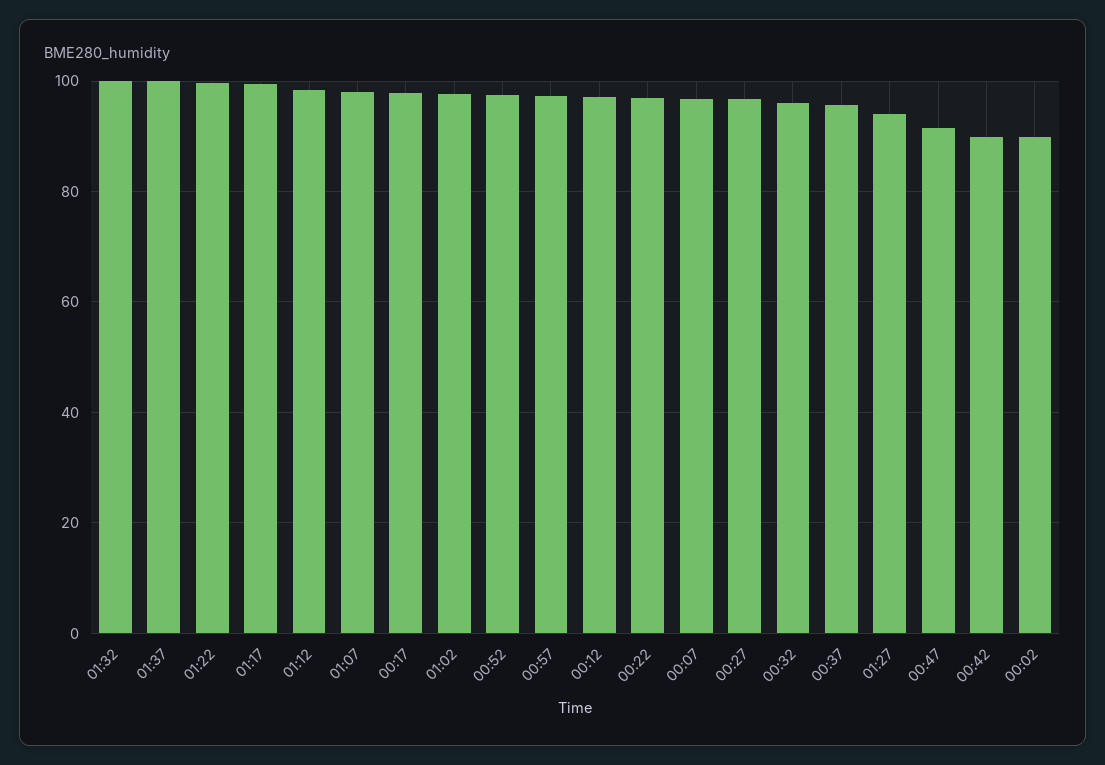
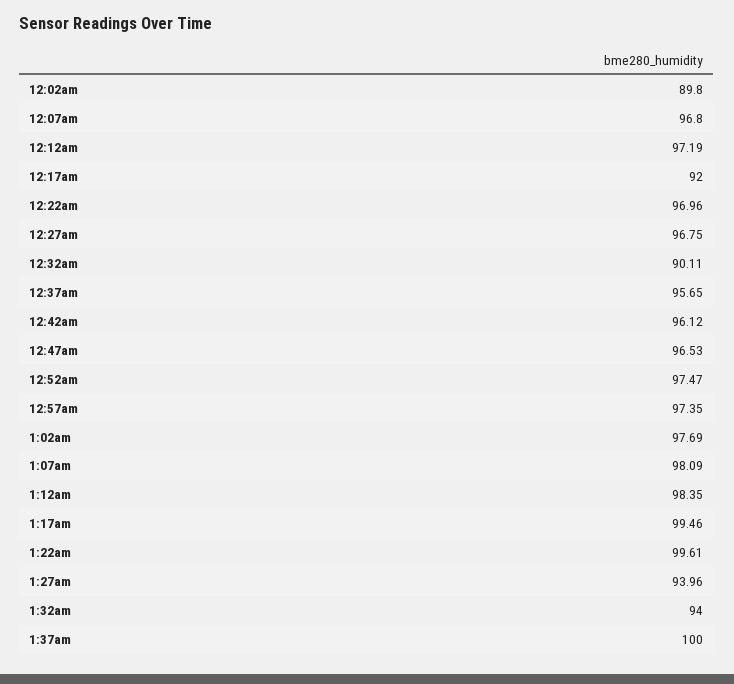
  {
-   "01:32": 100,
+   "01:32": 94,
    "01:37": 100,
    "01:22": 99.61,
    "01:17": 99.46,
    "01:12": 98.35,
    "01:07": 98.09,
-   "00:17": 98,
+   "00:17": 92,
    "01:02": 97.69,
    "00:52": 97.47,
    "00:57": 97.35,
    "00:12": 97.19,
    "00:22": 96.96,
    "00:07": 96.8,
    "00:27": 96.75,
-   "00:32": 96,
+   "00:32": 90.11,
    "00:37": 95.65,
    "01:27": 93.96,
-   "00:47": 92,
+   "00:47": 96.53,
-   "00:42": 90,
+   "00:42": 96.12,
    "00:02": 89.8
  }

